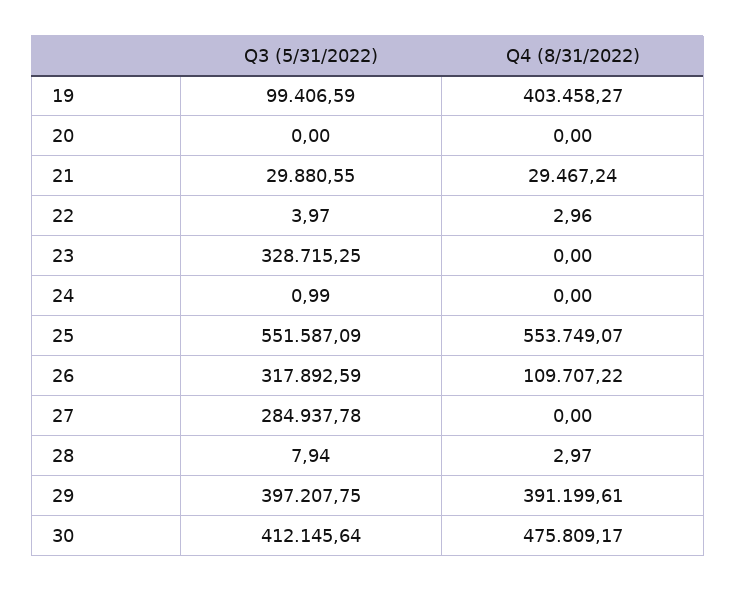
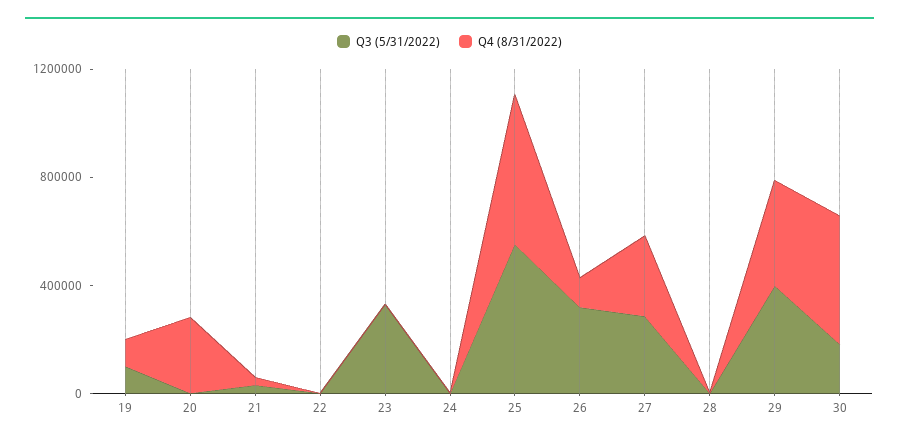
  {
    "Q3 (5/31/2022)": {
      "19": 99406.59,
      "20": 0,
      "21": 29880.55,
      "22": 3.97,
      "23": 328715.25,
      "24": 0.99,
      "25": 551587.09,
      "26": 317892.59,
      "27": 284937.78,
      "28": 7.94,
      "29": 397207.75,
-     "30": 412145.64
+     "30": 200000
    },
    "Q4 (8/31/2022)": {
-     "19": 403458.27,
+     "19": 100000,
-     "20": 0,
+     "20": 300000,
      "21": 29467.24,
      "22": 2.96,
      "23": 0,
      "24": 0,
      "25": 553749.07,
      "26": 109707.22,
-     "27": 0,
+     "27": 300000,
      "28": 2.97,
      "29": 391199.61,
      "30": 475809.17
    }
  }

